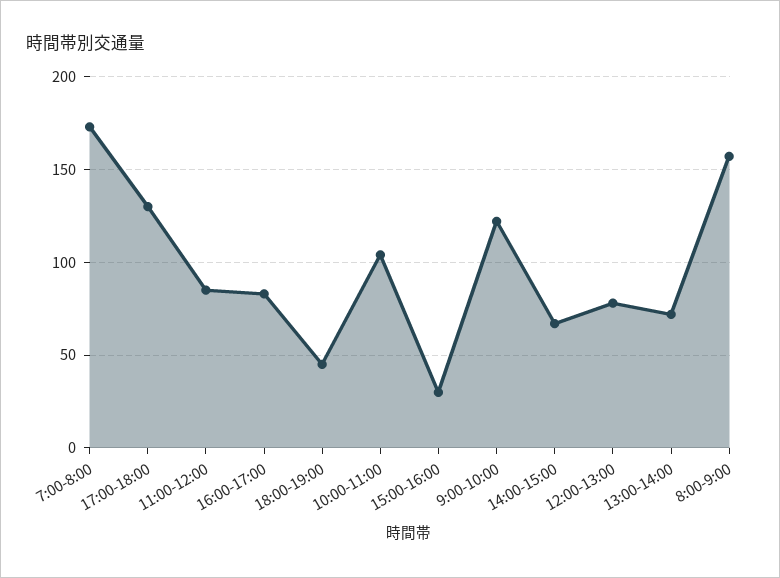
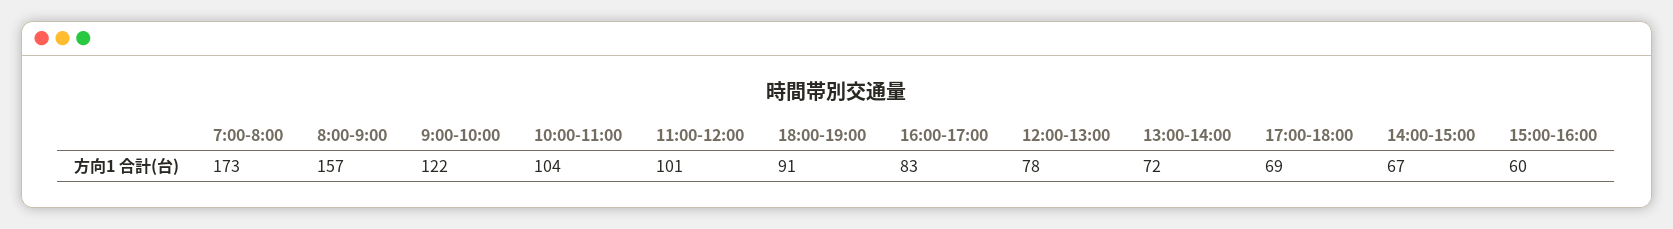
  {
    "7:00-8:00": 173,
-   "17:00-18:00": 130,
+   "17:00-18:00": 69,
-   "11:00-12:00": 85,
+   "11:00-12:00": 101,
    "16:00-17:00": 83,
-   "18:00-19:00": 45,
+   "18:00-19:00": 91,
    "10:00-11:00": 104,
-   "15:00-16:00": 30,
+   "15:00-16:00": 60,
    "9:00-10:00": 122,
    "14:00-15:00": 67,
    "12:00-13:00": 78,
    "13:00-14:00": 72,
    "8:00-9:00": 157
  }

